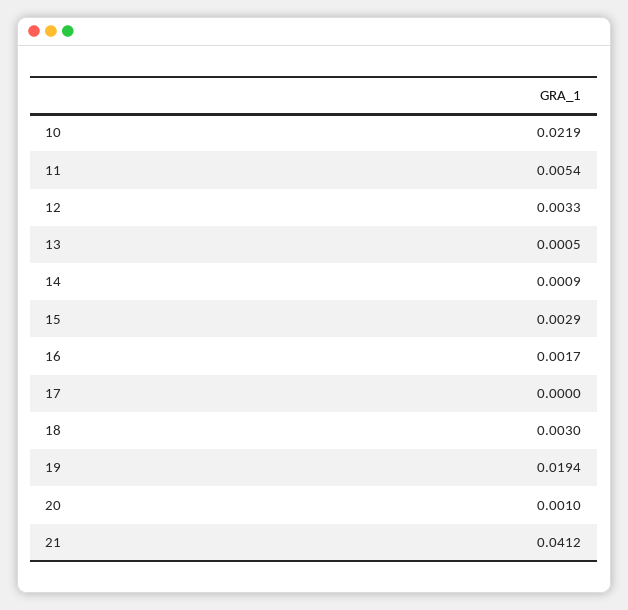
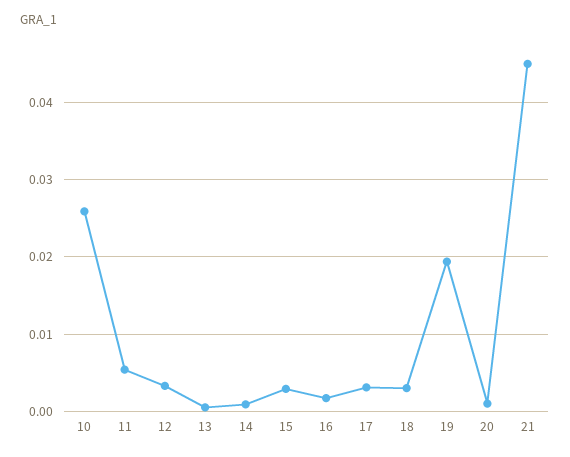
  {
-   "10": 0.0219,
+   "10": 0.026,
    "11": 0.0054,
    "12": 0.0033,
    "13": 0.0005,
    "14": 0.0009,
    "15": 0.0029,
    "16": 0.0017,
-   "17": 0,
+   "17": 0.003,
    "18": 0.003,
    "19": 0.0194,
    "20": 0.001,
-   "21": 0.0412
+   "21": 0.045
  }

